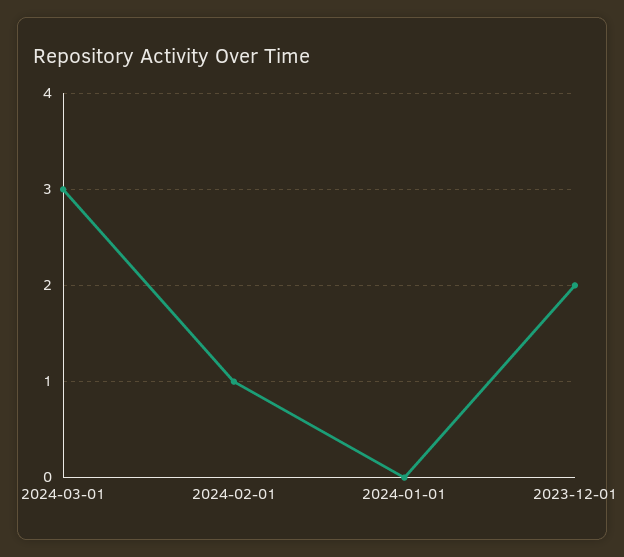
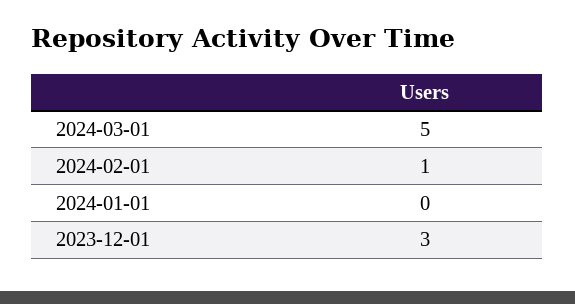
  {
-   "2024-03-01": 3,
+   "2024-03-01": 5,
    "2024-02-01": 1,
    "2024-01-01": 0,
-   "2023-12-01": 2
+   "2023-12-01": 3
  }

